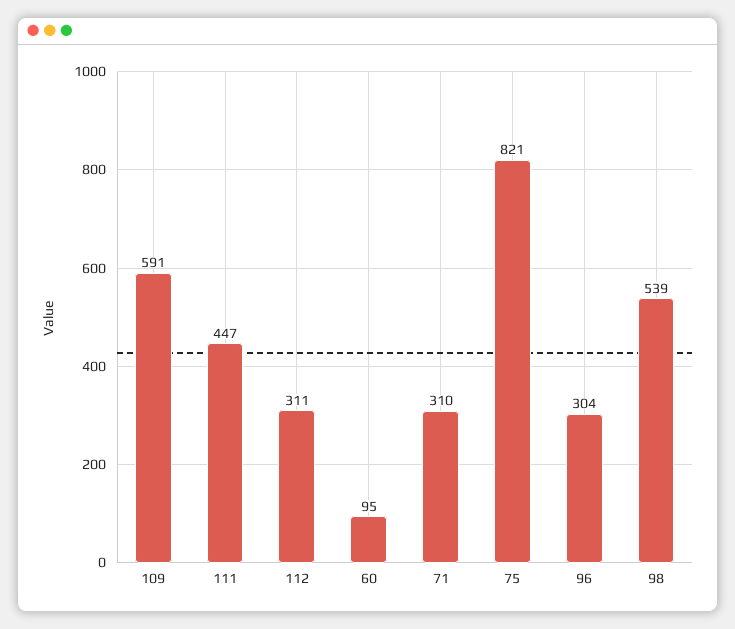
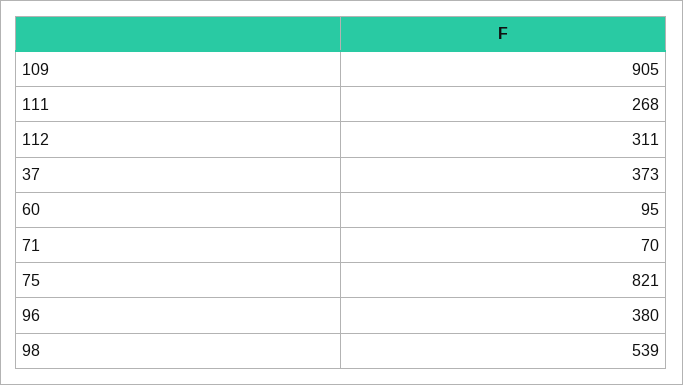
  {
-   "109": 591,
+   "109": 905,
-   "111": 447,
+   "111": 268,
    "112": 311,
    "60": 95,
-   "71": 310,
+   "71": 70,
    "75": 821,
-   "96": 304,
+   "96": 380,
-   "98": 539
+   "98": 539,
+   "37": 373
  }

